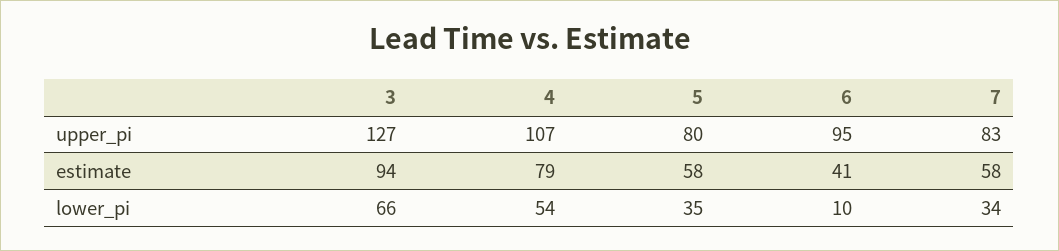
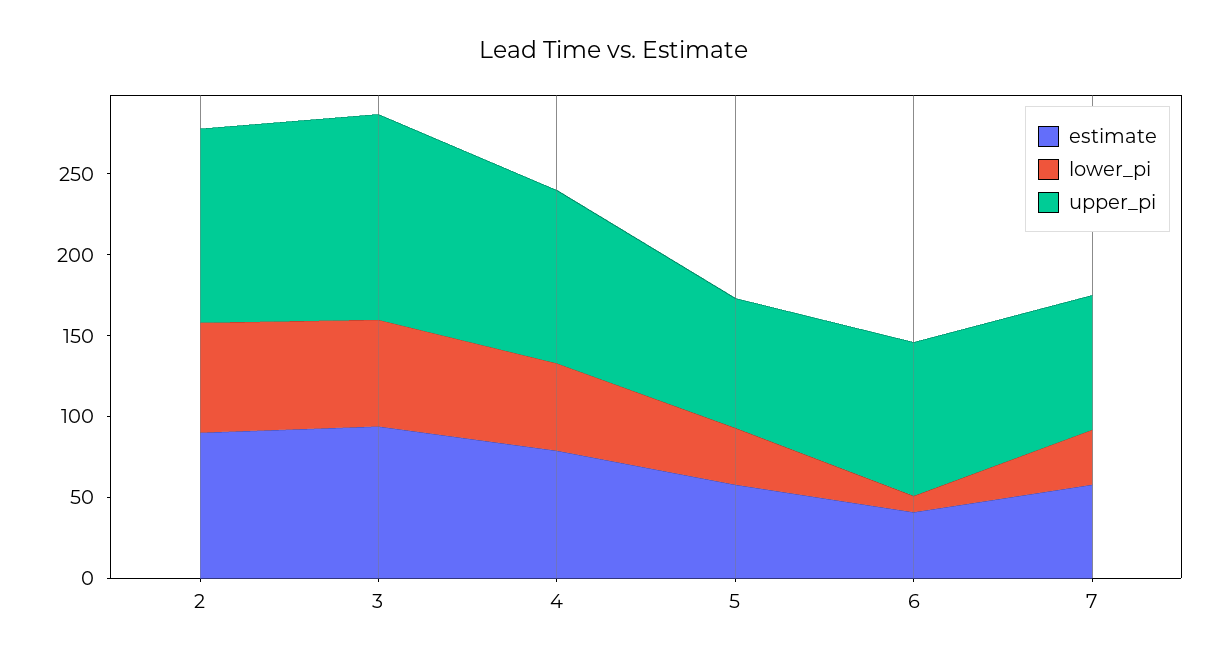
  {
    "upper_pi": {
      "3": 127,
      "4": 107,
      "5": 80,
      "6": 95,
-     "7": 83
+     "7": 83,
+     "2": 120
    },
    "estimate": {
      "3": 94,
      "4": 79,
      "5": 58,
      "6": 41,
-     "7": 58
+     "7": 58,
+     "2": 90
    },
    "lower_pi": {
      "3": 66,
      "4": 54,
      "5": 35,
      "6": 10,
-     "7": 34
+     "7": 34,
+     "2": 70
    }
  }

